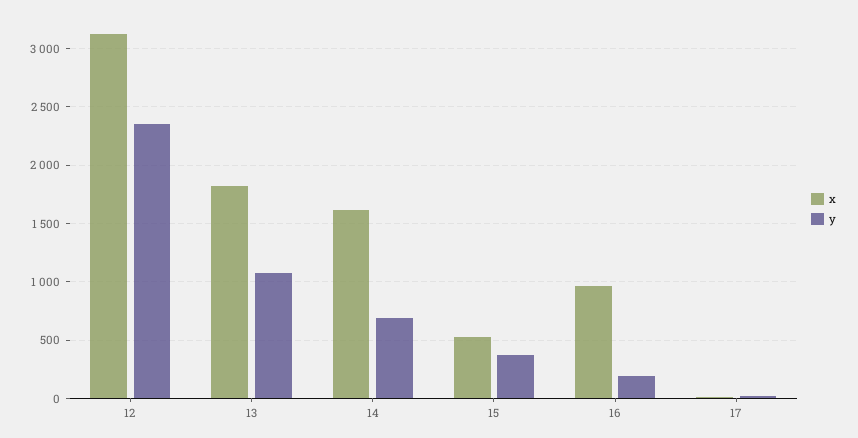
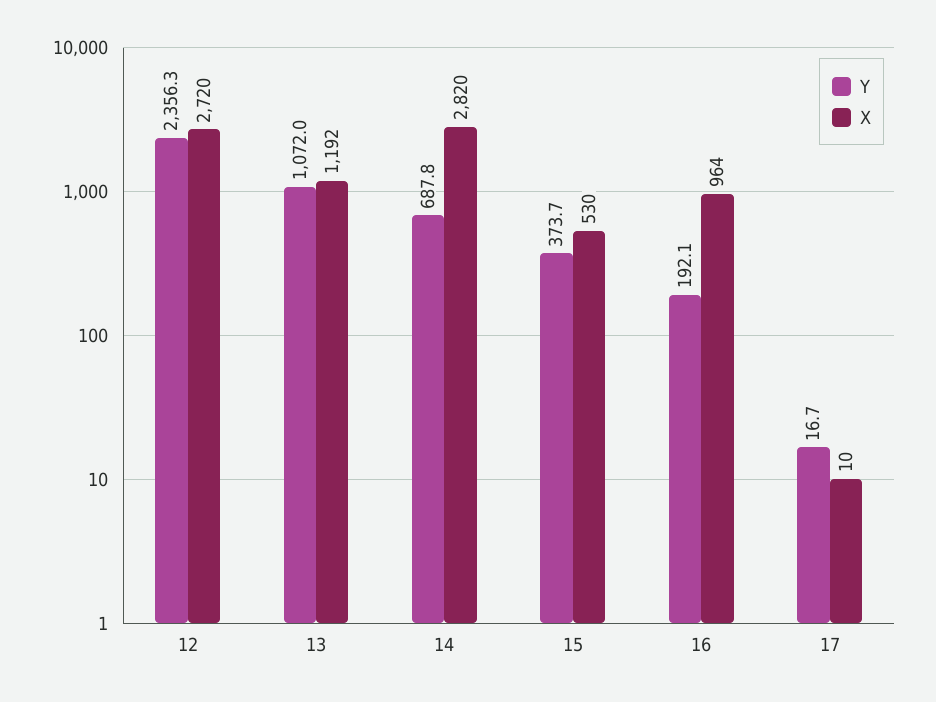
  {
    "x": {
-     "12": 3100,
+     "12": 2720,
-     "13": 1800,
+     "13": 1192,
-     "14": 1600,
+     "14": 2820,
      "15": 530,
      "16": 964,
      "17": 10
    },
    "y": {
      "12": 2356.3,
      "13": 1072,
      "14": 687.8,
      "15": 373.7,
      "16": 192.1,
      "17": 16.7
    }
  }

